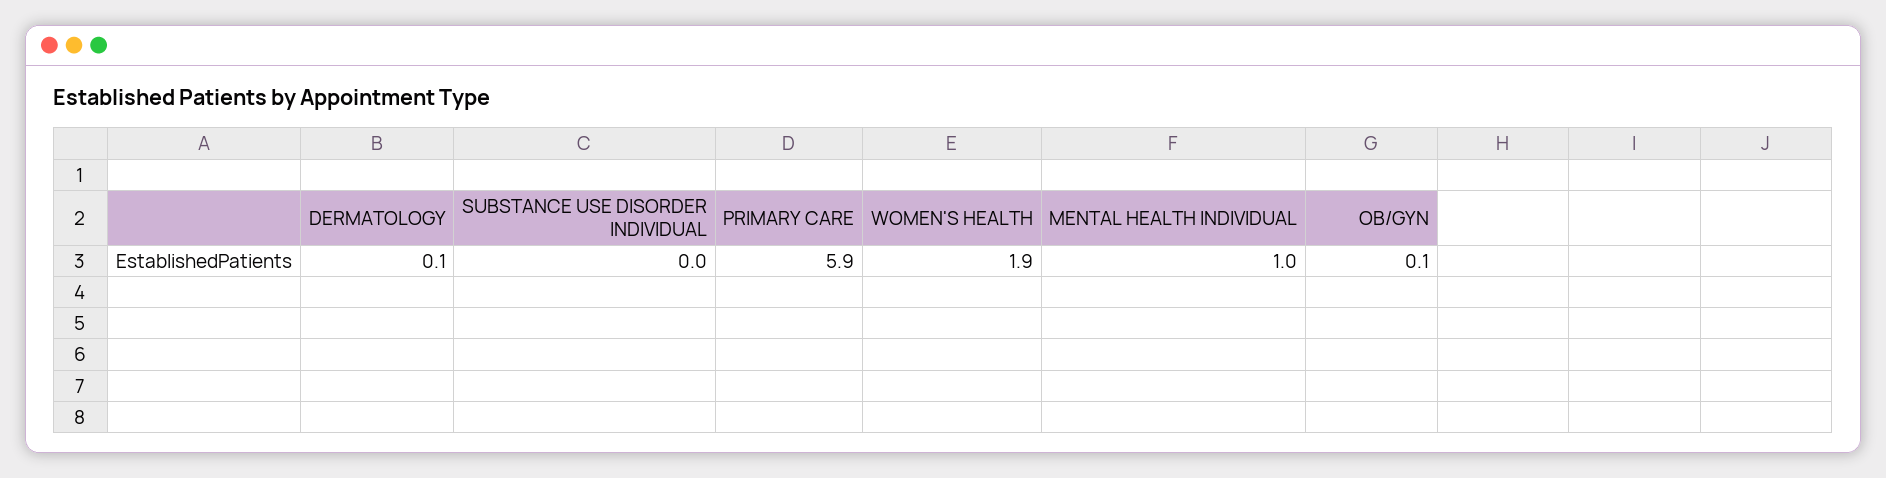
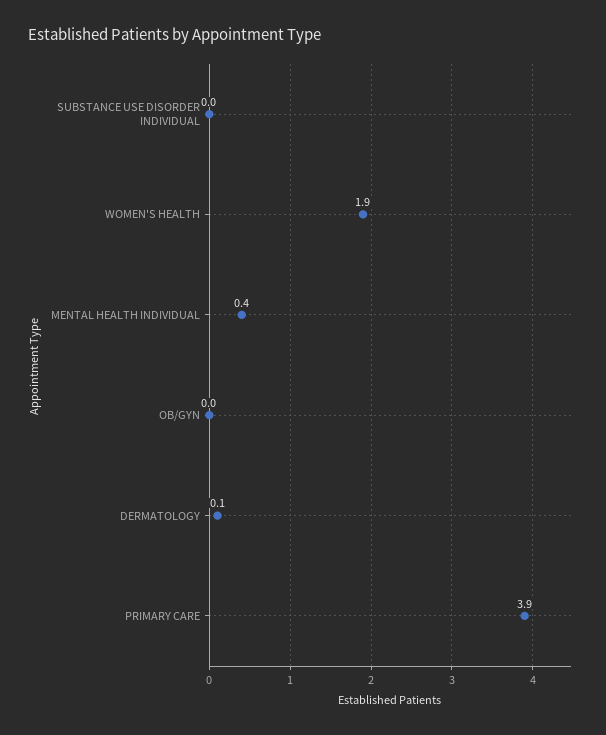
  {
    "DERMATOLOGY": 0.1,
    "SUBSTANCE USE DISORDER INDIVIDUAL": 0,
-   "PRIMARY CARE": 5.9,
+   "PRIMARY CARE": 3.9,
    "WOMEN'S HEALTH": 1.9,
-   "MENTAL HEALTH INDIVIDUAL": 1,
+   "MENTAL HEALTH INDIVIDUAL": 0.4,
-   "OB/GYN": 0.1
+   "OB/GYN": 0
  }

